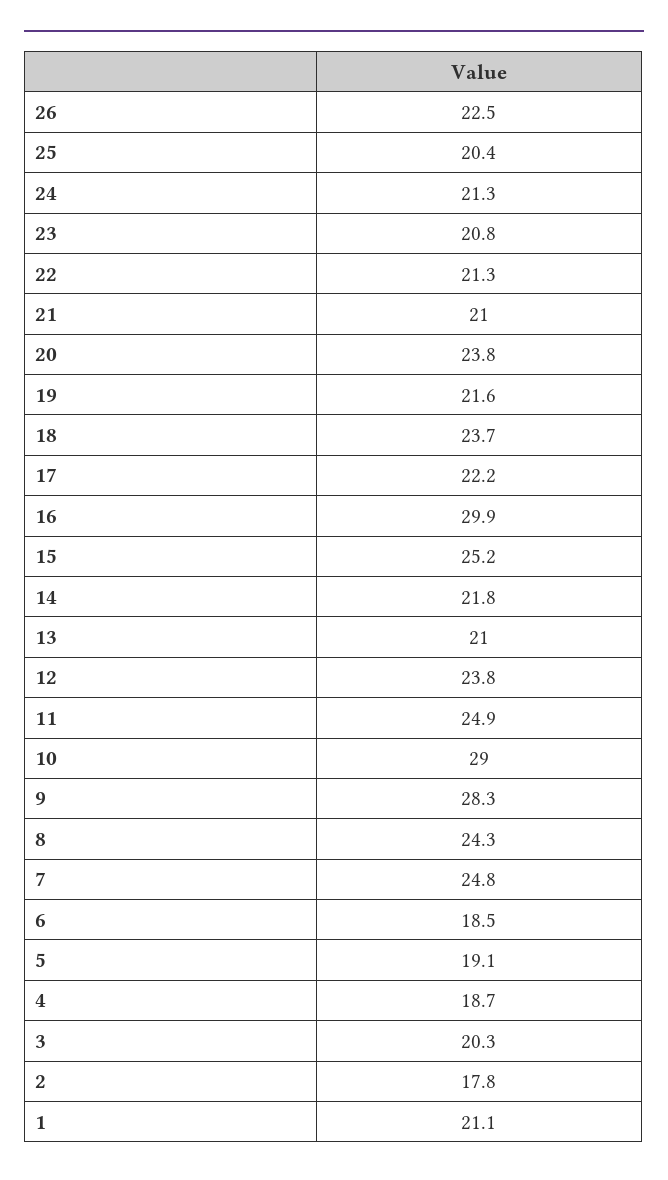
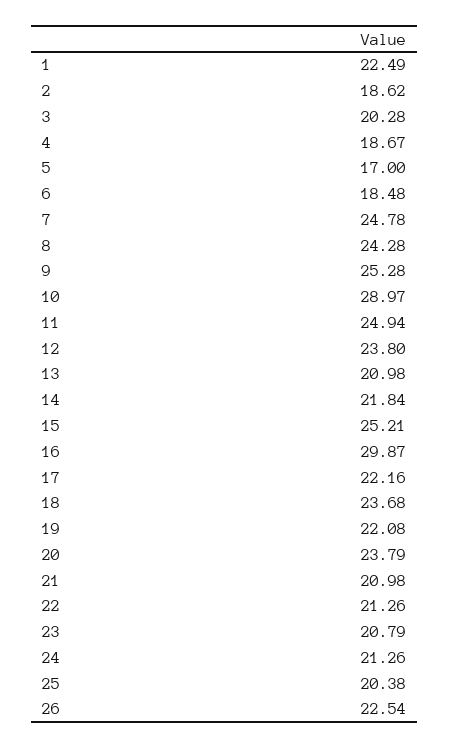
  {
    "26": 22.54,
    "25": 20.38,
    "24": 21.26,
    "23": 20.79,
    "22": 21.26,
    "21": 20.98,
    "20": 23.79,
-   "19": 21.6,
+   "19": 22.08,
    "18": 23.68,
    "17": 22.16,
    "16": 29.87,
    "15": 25.21,
    "14": 21.84,
    "13": 20.98,
    "12": 23.8,
    "11": 24.94,
    "10": 28.97,
-   "9": 28.3,
+   "9": 25.28,
    "8": 24.28,
    "7": 24.78,
    "6": 18.48,
-   "5": 19.1,
+   "5": 17,
    "4": 18.67,
    "3": 20.28,
-   "2": 17.8,
+   "2": 18.62,
-   "1": 21.1
+   "1": 22.49
  }

